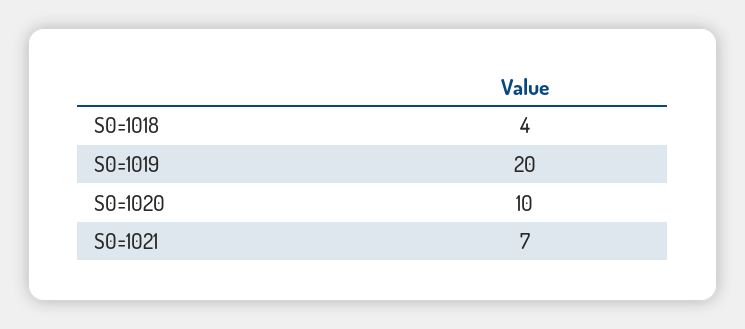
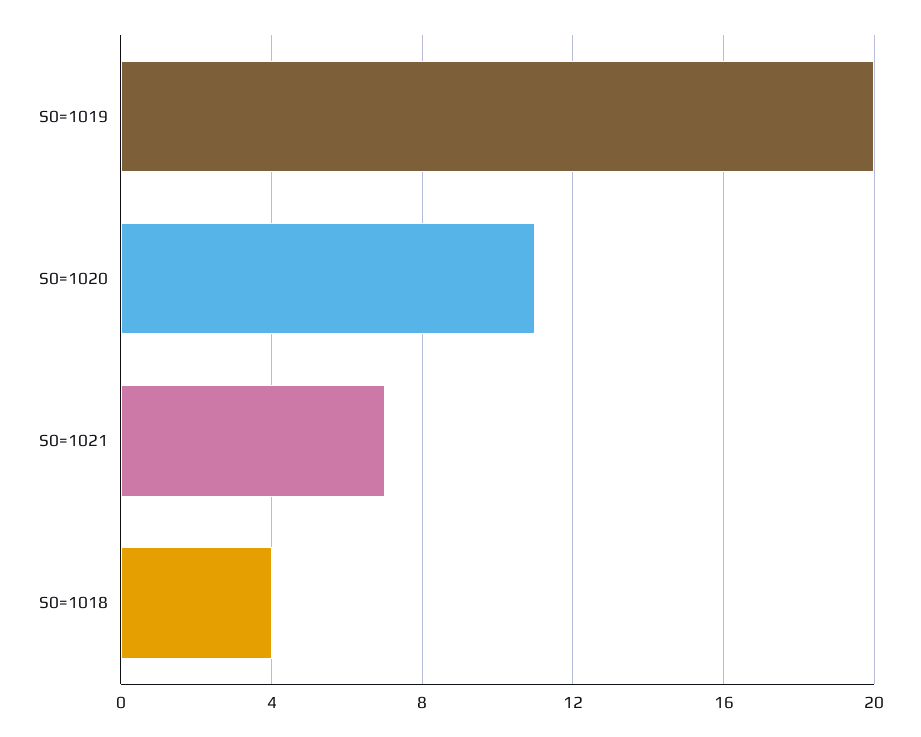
  {
    "S0=1018": 4,
    "S0=1019": 20,
-   "S0=1020": 10,
+   "S0=1020": 11,
    "S0=1021": 7
  }

